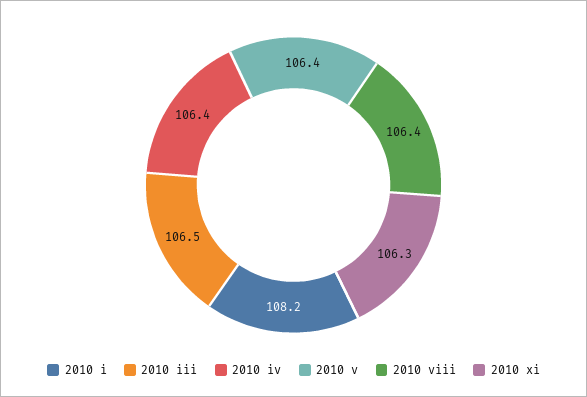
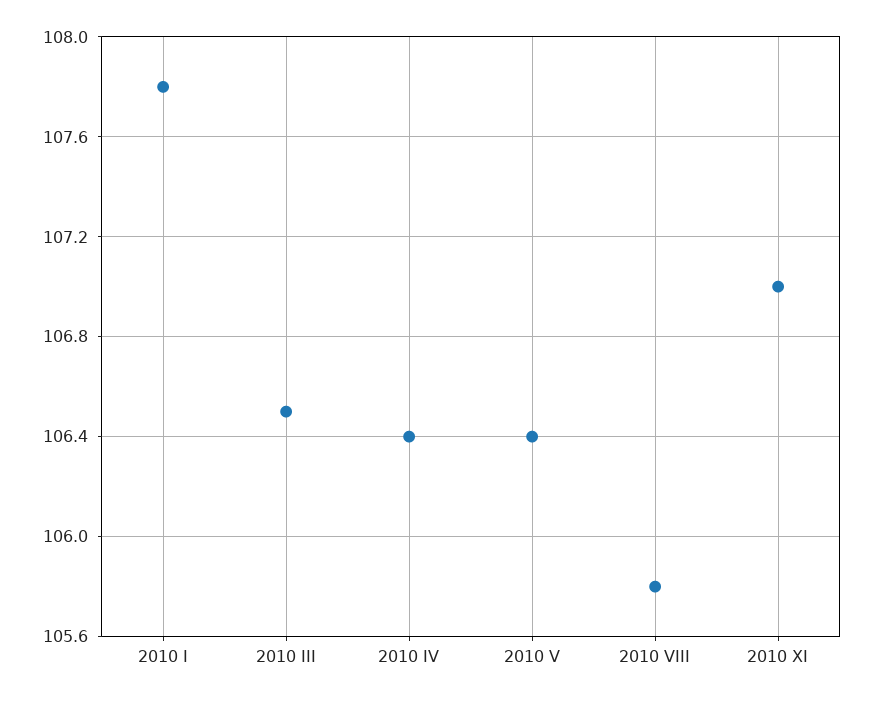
  {
-   "2010 i": 108.2,
+   "2010 i": 107.8,
    "2010 iii": 106.5,
    "2010 iv": 106.4,
    "2010 v": 106.4,
-   "2010 viii": 106.4,
+   "2010 viii": 105.8,
-   "2010 xi": 106.3
+   "2010 xi": 107
  }

